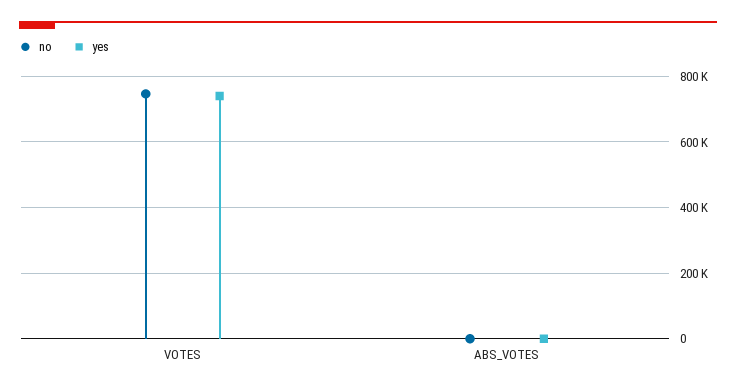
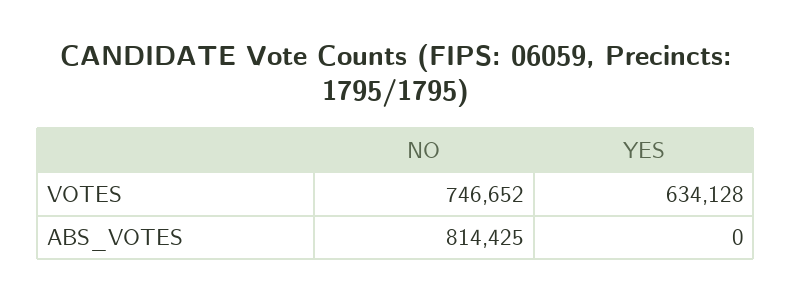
  {
    "no": {
      "VOTES": 746652,
-     "ABS_VOTES": 0
+     "ABS_VOTES": 814425
    },
    "yes": {
-     "VOTES": 740000,
+     "VOTES": 634128,
      "ABS_VOTES": 0
    }
  }

